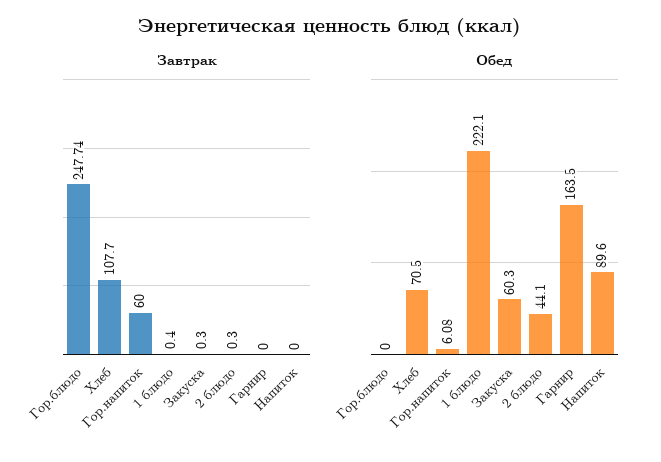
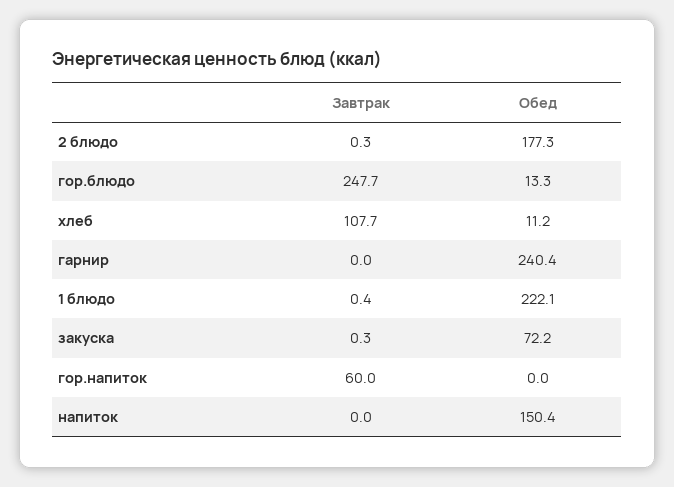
  {
    "Завтрак": {
      "Гор.блюдо": 247.74,
      "Хлеб": 107.7,
      "Гор.напиток": 60,
      "1 блюдо": 0.4,
      "Закуска": 0.3,
      "2 блюдо": 0.3,
      "Гарнир": 0,
      "Напиток": 0
    },
    "Обед": {
-     "Гор.блюдо": 0,
+     "Гор.блюдо": 13.3,
-     "Хлеб": 70.5,
+     "Хлеб": 11.2,
-     "Гор.напиток": 6.08,
+     "Гор.напиток": 0,
      "1 блюдо": 222.1,
-     "Закуска": 60.3,
+     "Закуска": 72.2,
-     "2 блюдо": 44.1,
+     "2 блюдо": 177.3,
-     "Гарнир": 163.5,
+     "Гарнир": 240.4,
-     "Напиток": 89.6
+     "Напиток": 150.4
    }
  }

